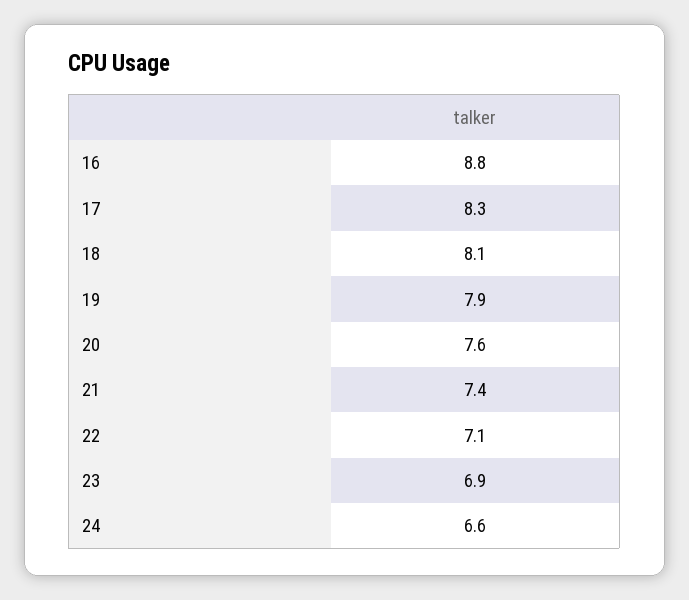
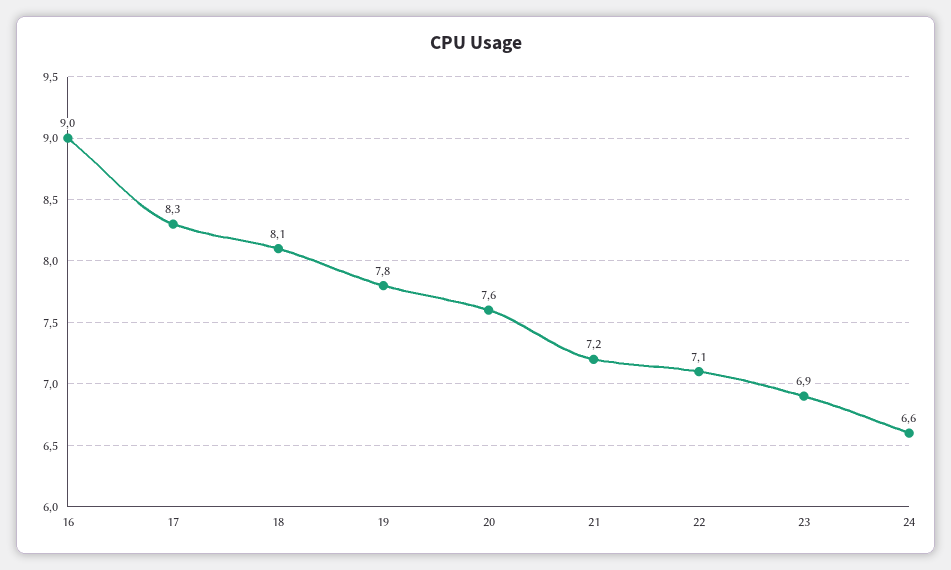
  {
-   "16": 8.8,
+   "16": 9,
    "17": 8.3,
    "18": 8.1,
-   "19": 7.9,
+   "19": 7.8,
    "20": 7.6,
-   "21": 7.4,
+   "21": 7.2,
    "22": 7.1,
    "23": 6.9,
    "24": 6.6
  }

